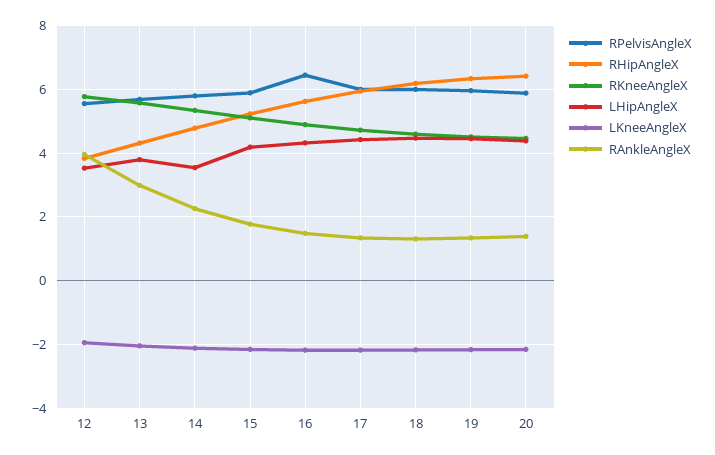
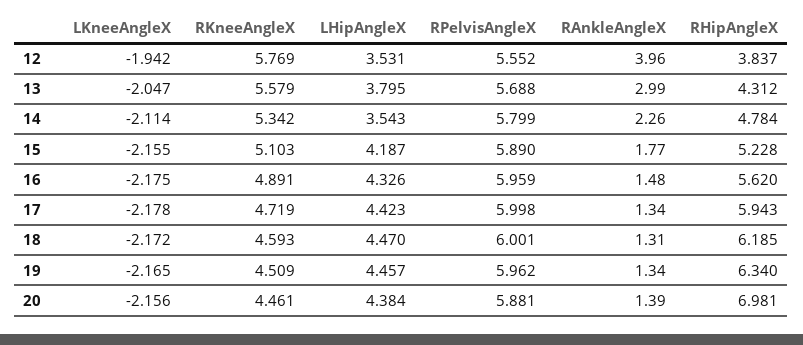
  {
    "RPelvisAngleX": {
      "12": 5.552,
      "13": 5.688,
      "14": 5.799,
      "15": 5.89,
-     "16": 6.4,
+     "16": 5.959,
      "17": 5.998,
      "18": 6.001,
      "19": 5.962,
      "20": 5.881
    },
    "RHipAngleX": {
      "12": 3.837,
      "13": 4.312,
      "14": 4.784,
      "15": 5.228,
      "16": 5.62,
      "17": 5.943,
      "18": 6.185,
      "19": 6.34,
-     "20": 6.4
+     "20": 6.981
    },
    "RKneeAngleX": {
      "12": 5.769,
      "13": 5.579,
      "14": 5.342,
      "15": 5.103,
      "16": 4.891,
      "17": 4.719,
      "18": 4.593,
      "19": 4.509,
      "20": 4.461
    },
    "LHipAngleX": {
      "12": 3.531,
      "13": 3.795,
      "14": 3.543,
      "15": 4.187,
      "16": 4.326,
      "17": 4.423,
      "18": 4.47,
      "19": 4.457,
      "20": 4.384
    },
    "LKneeAngleX": {
      "12": -1.942,
      "13": -2.047,
      "14": -2.114,
      "15": -2.155,
      "16": -2.175,
      "17": -2.178,
      "18": -2.172,
      "19": -2.165,
      "20": -2.156
    },
    "RAnkleAngleX": {
      "12": 3.96,
      "13": 2.99,
      "14": 2.26,
      "15": 1.77,
      "16": 1.48,
      "17": 1.34,
      "18": 1.31,
      "19": 1.34,
      "20": 1.39
    }
  }

